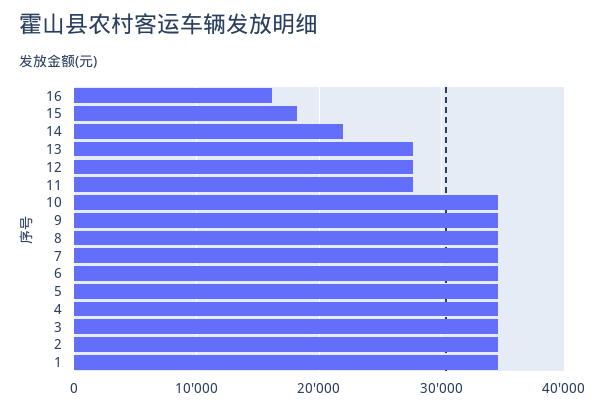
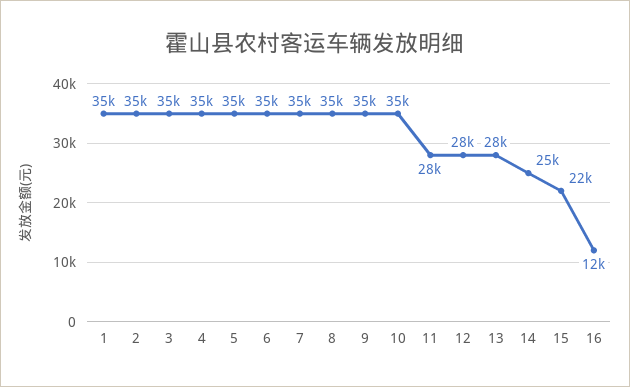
  {
-   "16": 16000,
+   "16": 12000,
-   "15": 18000,
+   "15": 22000,
-   "14": 22000,
+   "14": 25000,
    "13": 28000,
    "12": 28000,
    "11": 28000,
    "10": 35000,
    "9": 35000,
    "8": 35000,
    "7": 35000,
    "6": 35000,
    "5": 35000,
    "4": 35000,
    "3": 35000,
    "2": 35000,
    "1": 35000
  }

